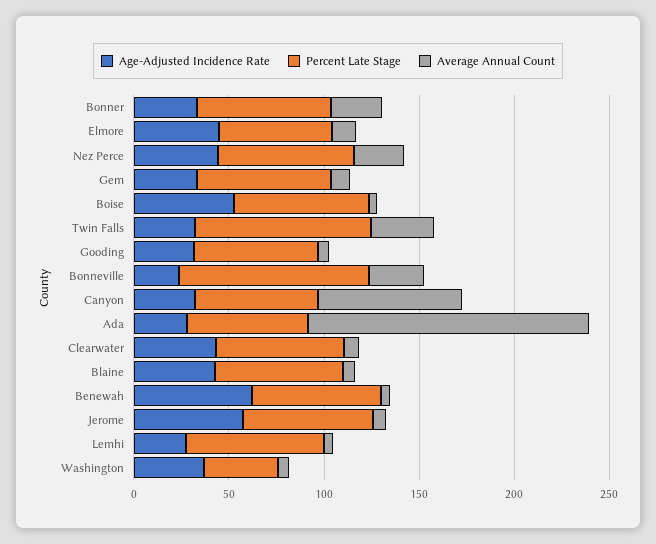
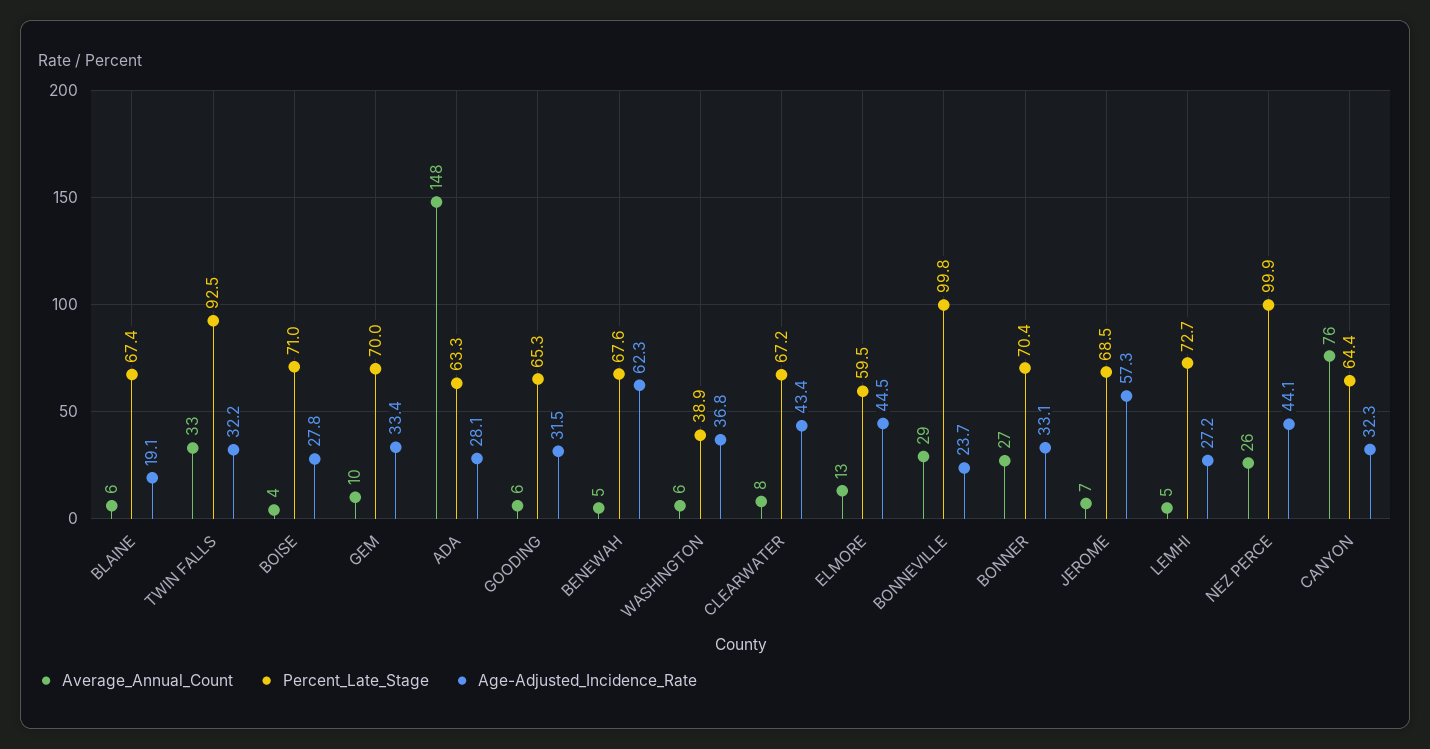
  {
    "Age-Adjusted Incidence Rate": {
      "Bonner": 33.1,
      "Elmore": 44.5,
      "Nez Perce": 44.1,
      "Gem": 33.4,
-     "Boise": 50,
+     "Boise": 27.8,
      "Twin Falls": 32.2,
      "Gooding": 31.5,
      "Bonneville": 23.7,
      "Canyon": 32.3,
      "Ada": 28.1,
      "Clearwater": 43.4,
-     "Blaine": 40,
+     "Blaine": 19.1,
      "Benewah": 62.3,
      "Jerome": 57.3,
      "Lemhi": 27.2,
      "Washington": 36.8
    },
    "Percent Late Stage": {
      "Bonner": 70.4,
      "Elmore": 59.5,
-     "Nez Perce": 70,
+     "Nez Perce": 99.9,
      "Gem": 70,
      "Boise": 71,
      "Twin Falls": 92.5,
      "Gooding": 65.3,
      "Bonneville": 99.8,
      "Canyon": 64.4,
      "Ada": 63.3,
      "Clearwater": 67.2,
      "Blaine": 67.4,
      "Benewah": 67.6,
      "Jerome": 68.5,
      "Lemhi": 72.7,
      "Washington": 38.9
    },
    "Average Annual Count": {
      "Bonner": 27,
      "Elmore": 13,
      "Nez Perce": 26,
      "Gem": 10,
      "Boise": 4,
      "Twin Falls": 33,
      "Gooding": 6,
      "Bonneville": 29,
      "Canyon": 76,
      "Ada": 148,
      "Clearwater": 8,
      "Blaine": 6,
      "Benewah": 5,
      "Jerome": 7,
      "Lemhi": 5,
      "Washington": 6
    }
  }

